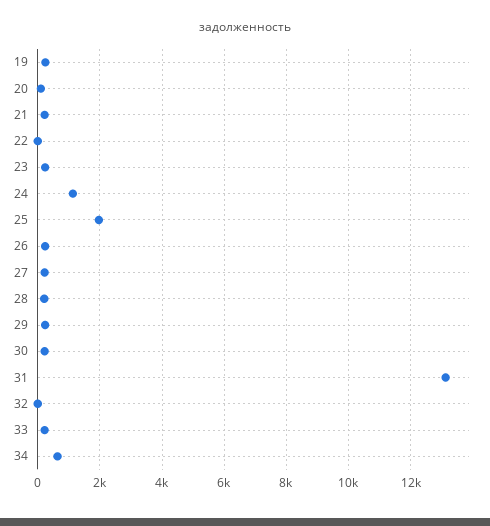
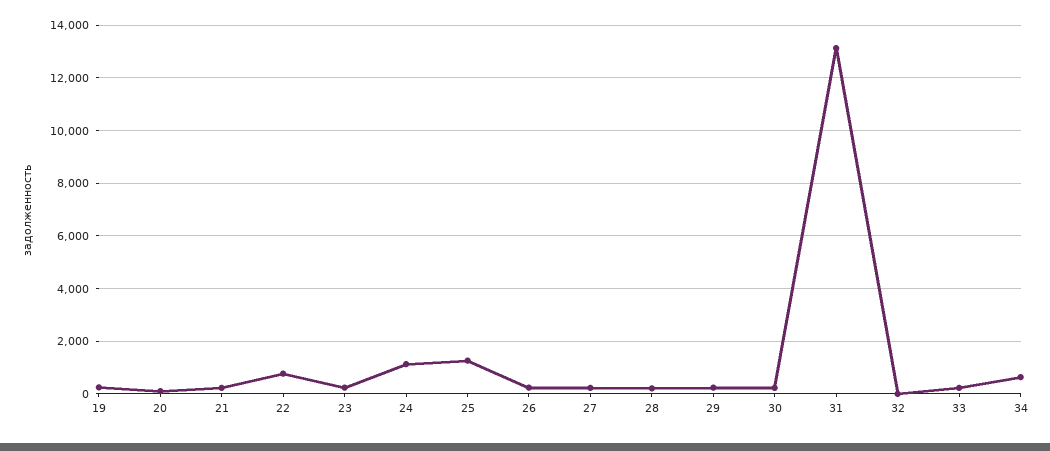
  {
    "19": 200,
    "20": 0,
    "21": 200,
-   "22": 0,
+   "22": 750,
    "23": 200,
    "24": 1200,
-   "25": 2000,
+   "25": 1250,
    "26": 200,
    "27": 200,
    "28": 200,
    "29": 200,
    "30": 200,
    "31": 13200,
    "32": 0,
    "33": 200,
    "34": 600
  }

